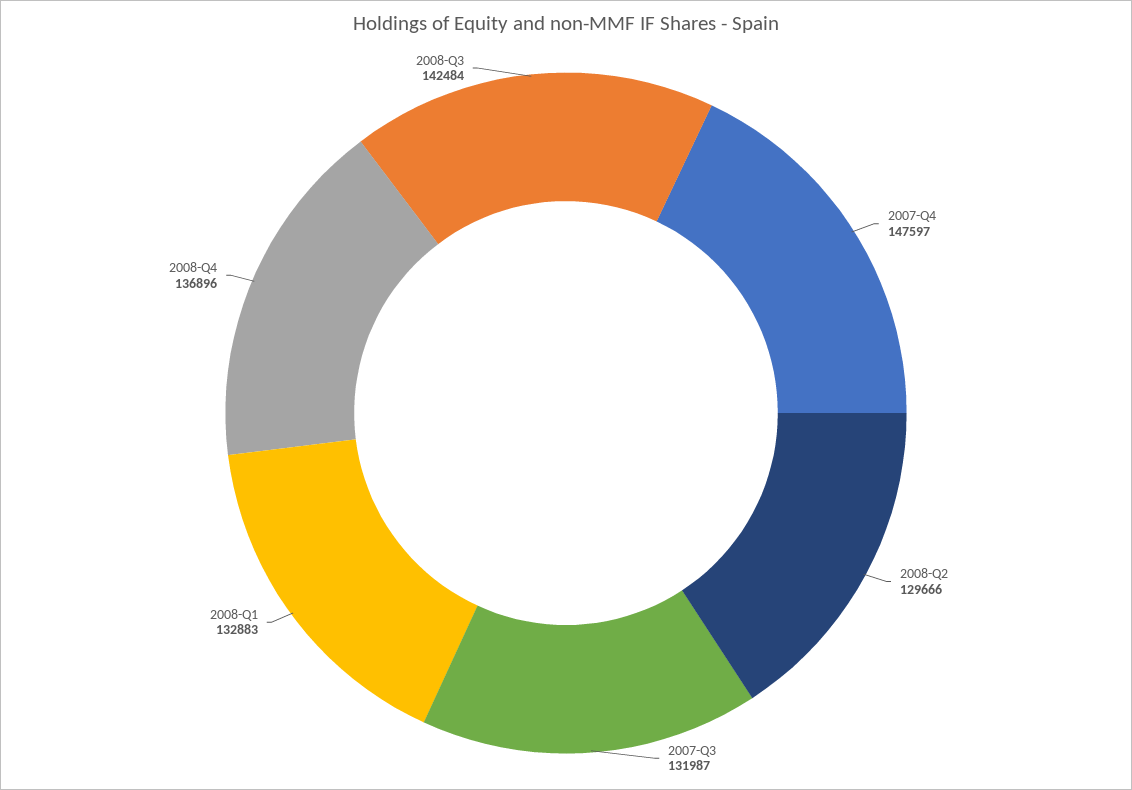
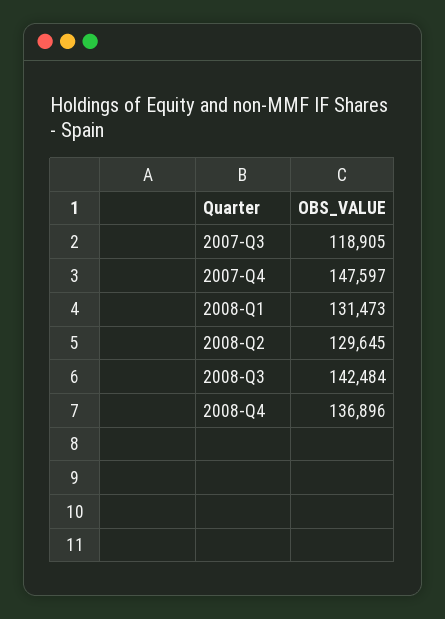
  {
    "2007-Q4": 147597,
-   "2008-Q2": 129666,
+   "2008-Q2": 129645,
-   "2007-Q3": 131987,
+   "2007-Q3": 118905,
-   "2008-Q1": 132883,
+   "2008-Q1": 131473,
    "2008-Q4": 136896,
    "2008-Q3": 142484
  }

